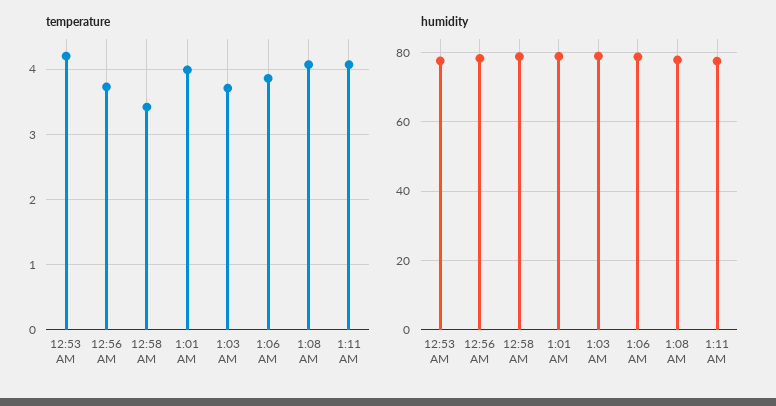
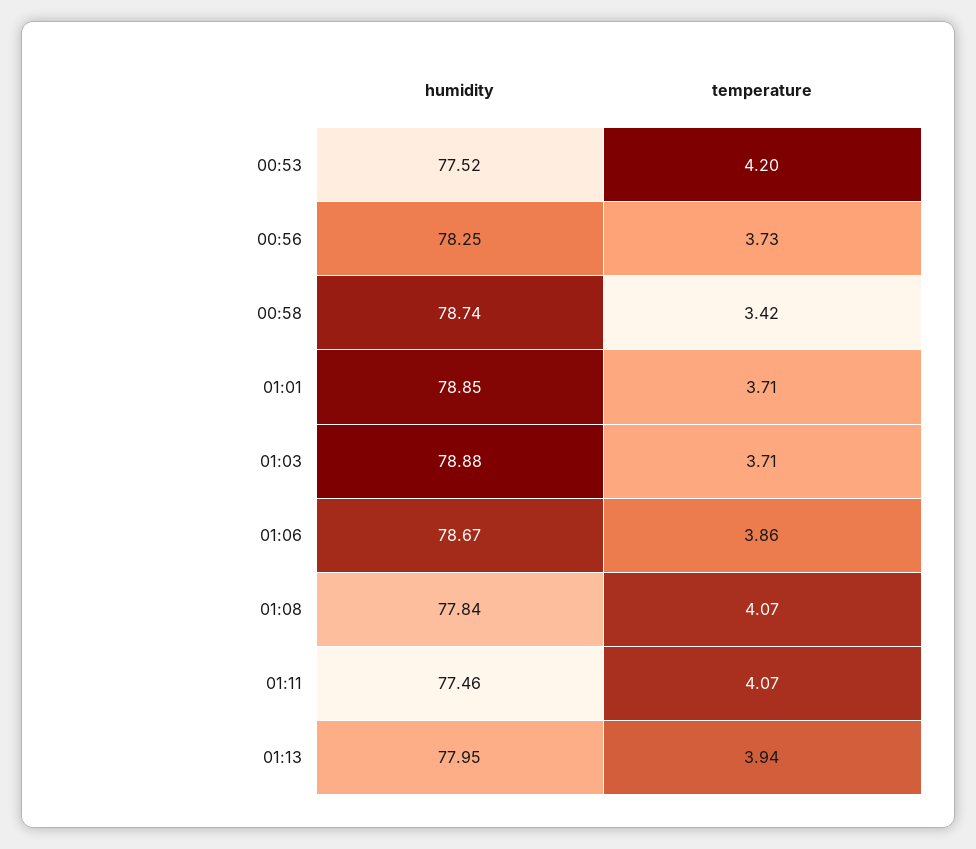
  {
    "temperature": {
      "12:53 AM": 4.2,
      "12:56 AM": 3.73,
      "12:58 AM": 3.42,
-     "1:01 AM": 4,
+     "1:01 AM": 3.71,
      "1:03 AM": 3.71,
      "1:06 AM": 3.86,
      "1:08 AM": 4.07,
-     "1:11 AM": 4.07
+     "1:11 AM": 4.07,
+     "01:13": 3.94
    },
    "humidity": {
      "12:53 AM": 77.52,
      "12:56 AM": 78.25,
      "12:58 AM": 78.74,
      "1:01 AM": 78.85,
      "1:03 AM": 78.88,
      "1:06 AM": 78.67,
      "1:08 AM": 77.84,
-     "1:11 AM": 77.46
+     "1:11 AM": 77.46,
+     "01:13": 77.95
    }
  }

